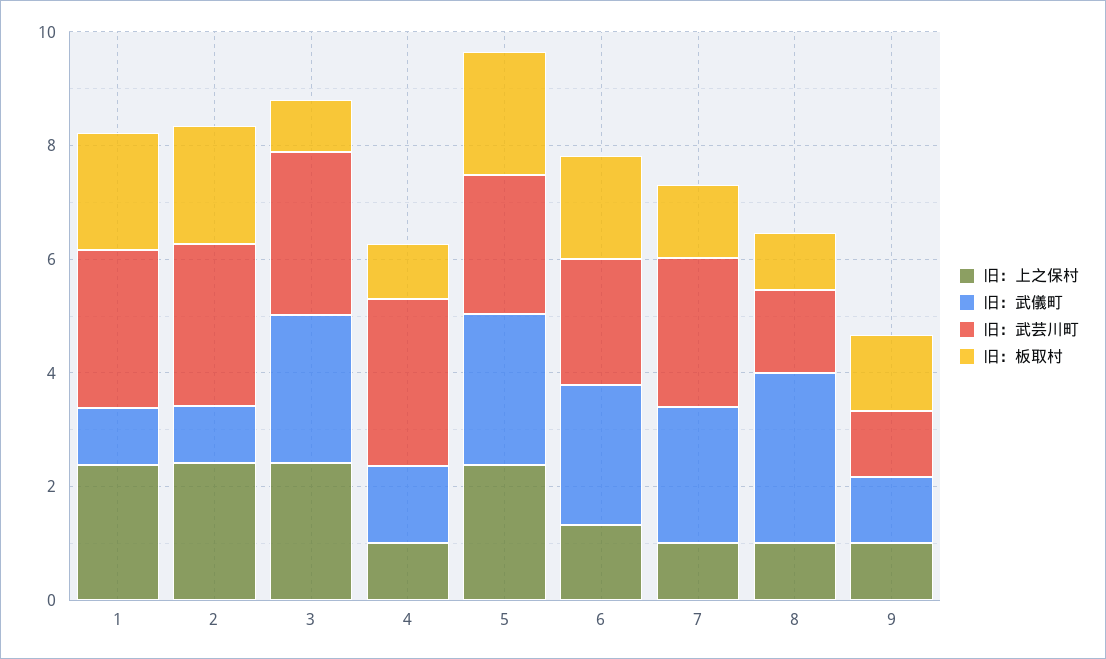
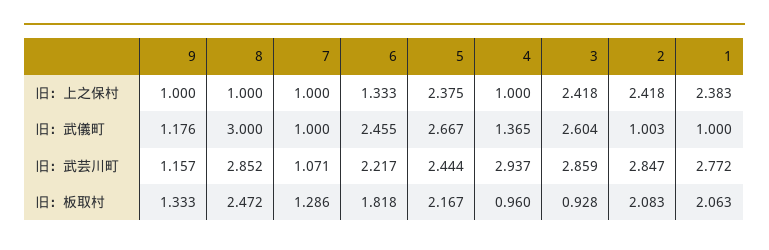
  {
    "旧：上之保村": {
      "1": 2.383,
      "2": 2.418,
      "3": 2.418,
      "4": 1,
      "5": 2.375,
      "6": 1.333,
      "7": 1,
      "8": 1,
      "9": 1
    },
    "旧：武儀町": {
      "1": 1,
      "2": 1.003,
      "3": 2.604,
      "4": 1.365,
      "5": 2.667,
      "6": 2.455,
-     "7": 2.5,
+     "7": 1,
      "8": 3,
      "9": 1.176
    },
    "旧：武芸川町": {
      "1": 2.772,
      "2": 2.847,
      "3": 2.859,
      "4": 2.937,
      "5": 2.444,
      "6": 2.217,
-     "7": 2.5,
+     "7": 1.071,
-     "8": 1.5,
+     "8": 2.852,
      "9": 1.157
    },
    "旧：板取村": {
      "1": 2.063,
      "2": 2.083,
      "3": 0.928,
      "4": 0.96,
      "5": 2.167,
      "6": 1.818,
      "7": 1.286,
-     "8": 1,
+     "8": 2.472,
      "9": 1.333
    }
  }

